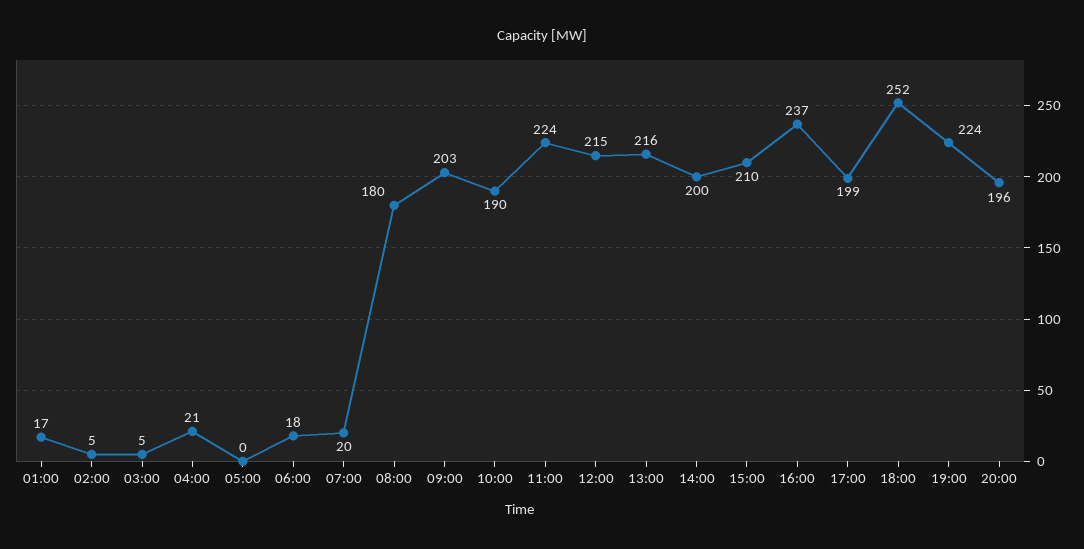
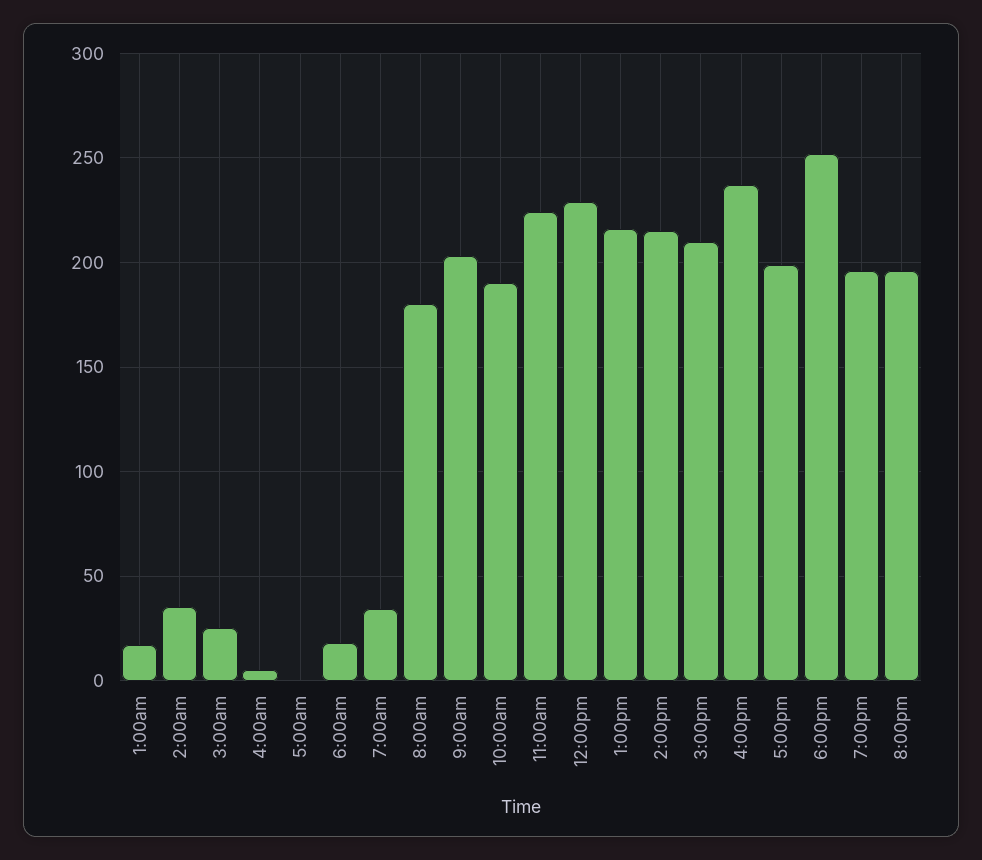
  {
    "01:00": 17,
-   "02:00": 5,
+   "02:00": 35,
-   "03:00": 5,
+   "03:00": 25,
-   "04:00": 21,
+   "04:00": 5,
    "05:00": 0,
    "06:00": 18,
-   "07:00": 20,
+   "07:00": 35,
    "08:00": 180,
    "09:00": 203,
    "10:00": 190,
    "11:00": 224,
-   "12:00": 215,
+   "12:00": 230,
    "13:00": 216,
-   "14:00": 200,
+   "14:00": 215,
    "15:00": 210,
    "16:00": 237,
    "17:00": 199,
    "18:00": 252,
-   "19:00": 224,
+   "19:00": 195,
    "20:00": 196
  }

